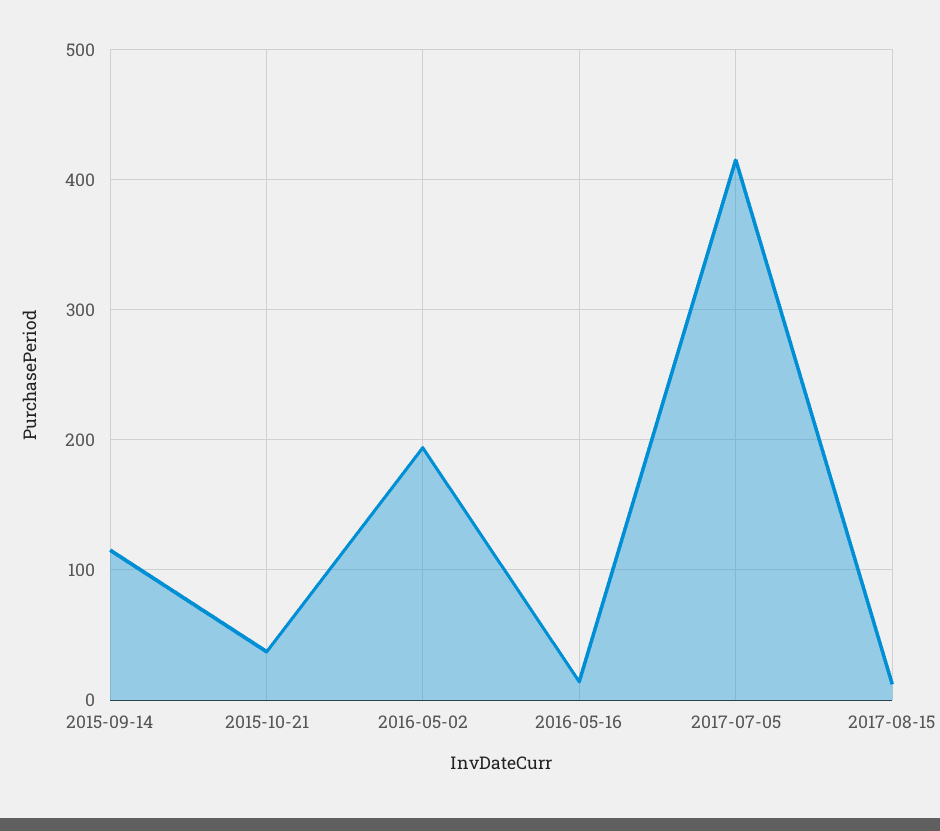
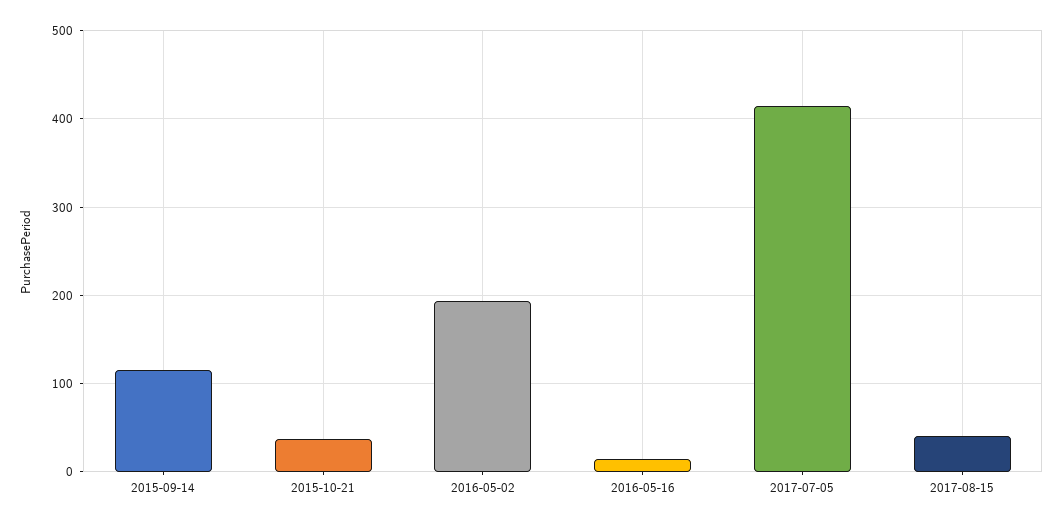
  {
    "2015-09-14": 120,
    "2015-10-21": 40,
    "2016-05-02": 190,
    "2016-05-16": 10,
    "2017-07-05": 420,
-   "2017-08-15": 10
+   "2017-08-15": 40
  }

